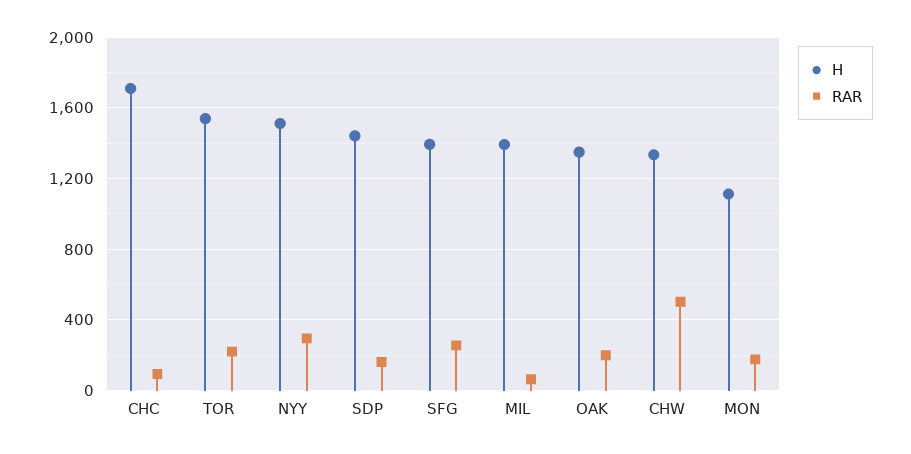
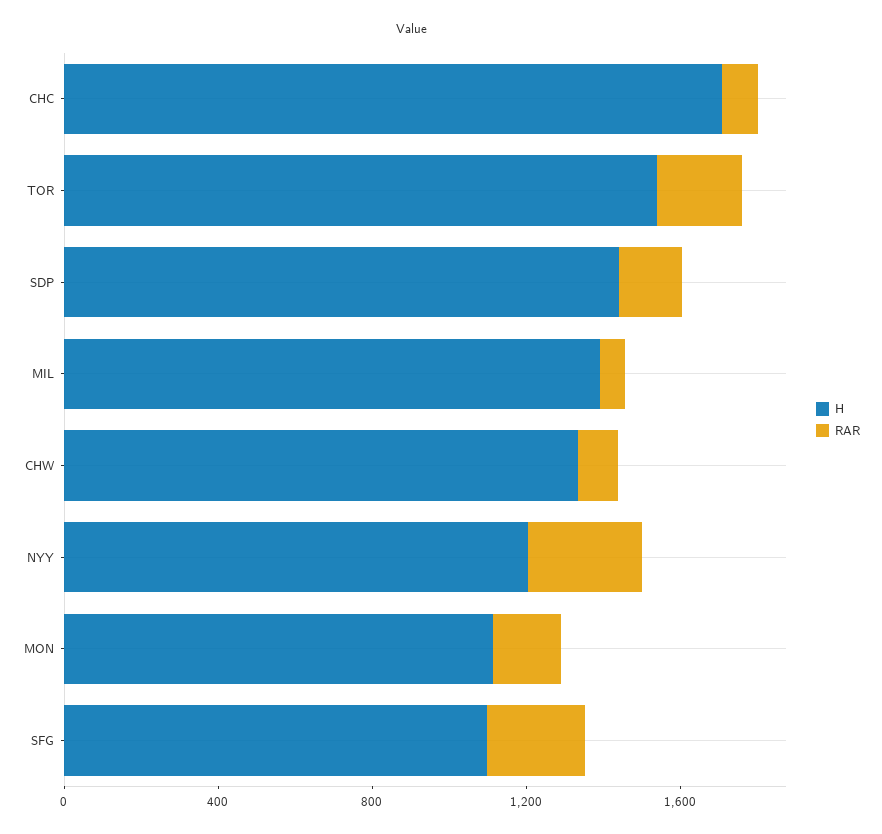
  {
    "H": {
      "CHC": 1700,
      "TOR": 1550,
-     "NYY": 1500,
+     "NYY": 1200,
      "SDP": 1450,
-     "SFG": 1400,
+     "SFG": 1100,
      "MIL": 1400,
-     "OAK": 1350,
      "CHW": 1350,
      "MON": 1100
    },
    "RAR": {
      "CHC": 100,
      "TOR": 200,
      "NYY": 300,
      "SDP": 150,
      "SFG": 250,
      "MIL": 50,
-     "OAK": 200,
-     "CHW": 500,
+     "CHW": 100,
      "MON": 200
    }
  }

